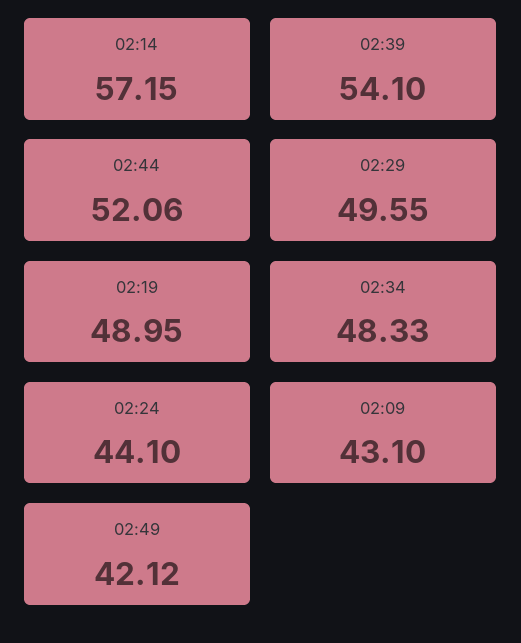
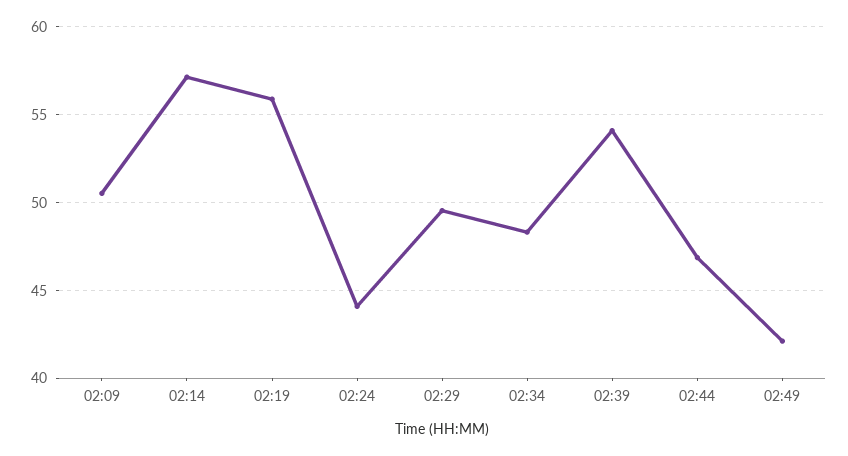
  {
    "02:14": 57.15,
    "02:39": 54.1,
-   "02:44": 52.06,
+   "02:44": 47,
    "02:29": 49.55,
-   "02:19": 48.95,
+   "02:19": 56,
    "02:34": 48.33,
    "02:24": 44.1,
-   "02:09": 43.1,
+   "02:09": 50.5,
    "02:49": 42.12
  }

